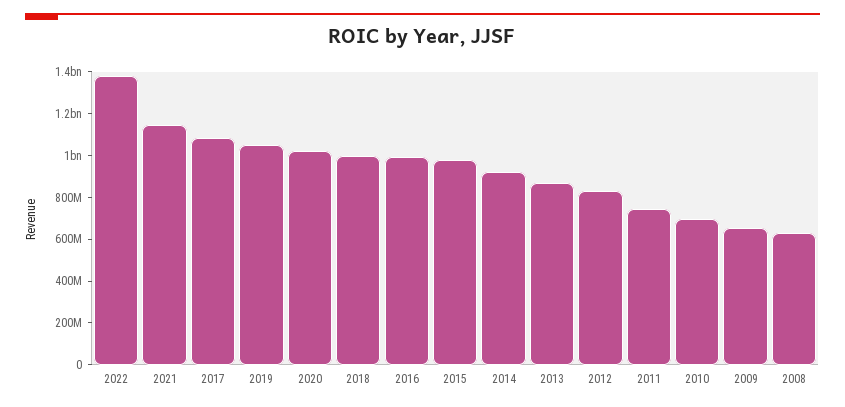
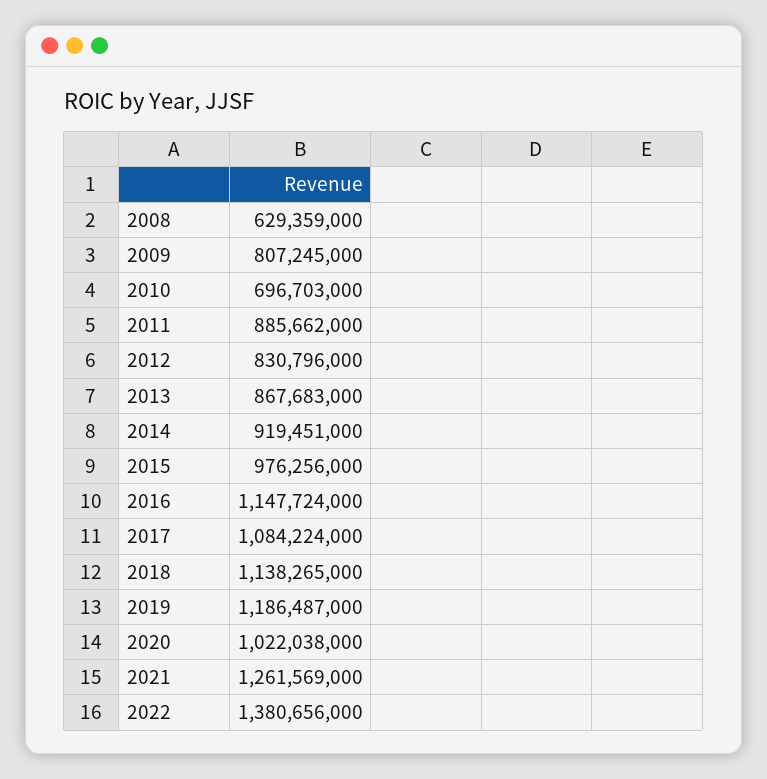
  {
    "2022": 1380656000,
-   "2021": 1150000000,
+   "2021": 1261569000,
    "2017": 1084224000,
-   "2019": 1050000000,
+   "2019": 1186487000,
    "2020": 1022038000,
-   "2018": 1000000000,
+   "2018": 1138265000,
-   "2016": 1000000000,
+   "2016": 1147724000,
    "2015": 976256000,
    "2014": 919451000,
    "2013": 867683000,
    "2012": 830796000,
-   "2011": 750000000,
+   "2011": 885662000,
    "2010": 696703000,
-   "2009": 650000000,
+   "2009": 807245000,
    "2008": 629359000
  }

